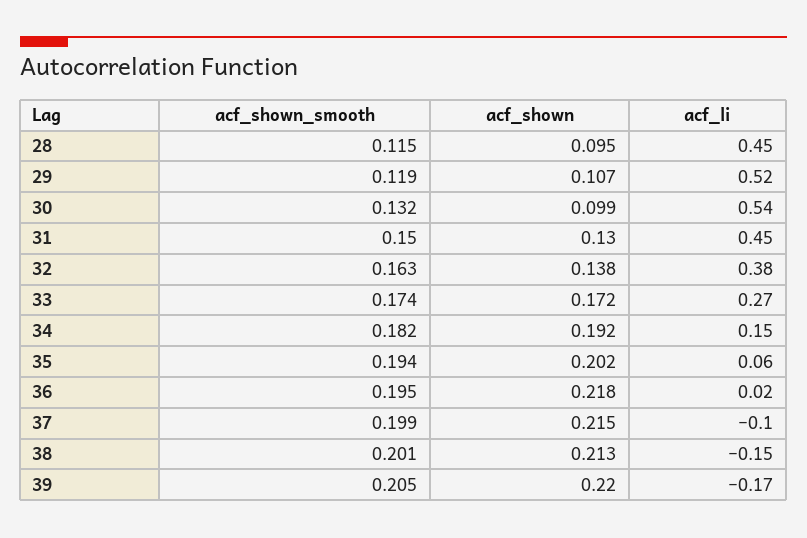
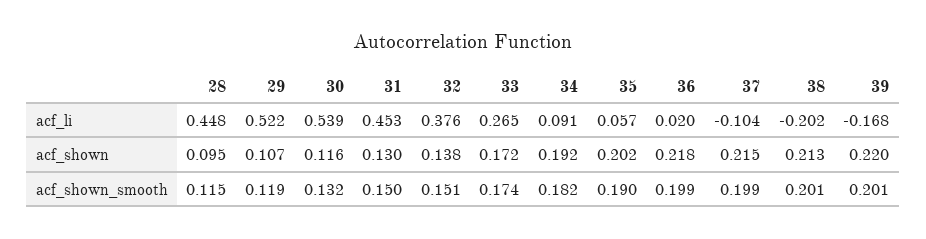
  {
    "acf_shown_smooth": {
      "28": 0.115,
      "29": 0.119,
      "30": 0.132,
      "31": 0.15,
-     "32": 0.163,
+     "32": 0.151,
      "33": 0.174,
      "34": 0.182,
-     "35": 0.194,
+     "35": 0.19,
-     "36": 0.195,
+     "36": 0.199,
      "37": 0.199,
      "38": 0.201,
-     "39": 0.205
+     "39": 0.201
    },
    "acf_shown": {
      "28": 0.095,
      "29": 0.107,
-     "30": 0.099,
+     "30": 0.116,
      "31": 0.13,
      "32": 0.138,
      "33": 0.172,
      "34": 0.192,
      "35": 0.202,
      "36": 0.218,
      "37": 0.215,
      "38": 0.213,
      "39": 0.22
    },
    "acf_li": {
      "28": 0.448,
      "29": 0.522,
      "30": 0.539,
      "31": 0.453,
      "32": 0.376,
      "33": 0.265,
-     "34": 0.15,
+     "34": 0.091,
      "35": 0.057,
      "36": 0.02,
      "37": -0.104,
-     "38": -0.15,
+     "38": -0.202,
      "39": -0.168
    }
  }

